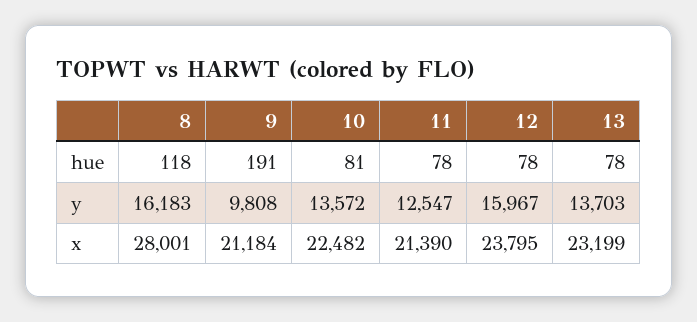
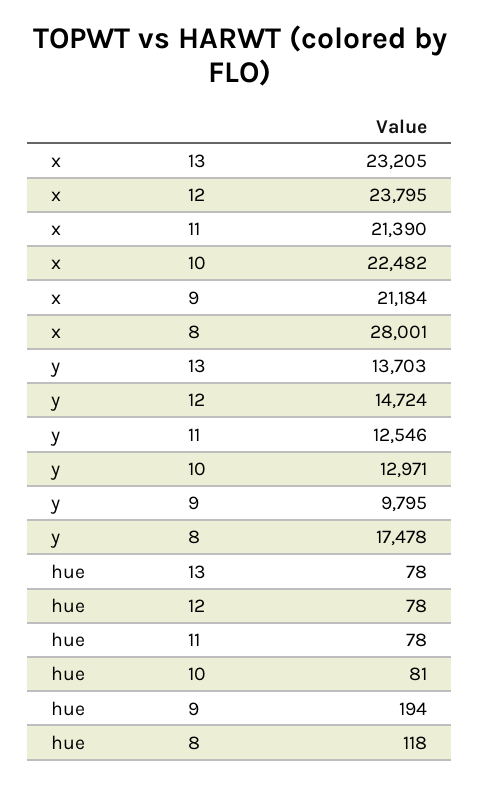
  {
    "8": {
      "hue": 118,
-     "y": 16183,
+     "y": 17478,
      "x": 28001
    },
    "9": {
-     "hue": 191,
+     "hue": 194,
-     "y": 9808,
+     "y": 9795,
      "x": 21184
    },
    "10": {
      "hue": 81,
-     "y": 13572,
+     "y": 12971,
      "x": 22482
    },
    "11": {
      "hue": 78,
-     "y": 12547,
+     "y": 12546,
      "x": 21390
    },
    "12": {
      "hue": 78,
-     "y": 15967,
+     "y": 14724,
      "x": 23795
    },
    "13": {
      "hue": 78,
      "y": 13703,
-     "x": 23199
+     "x": 23205
    }
  }

